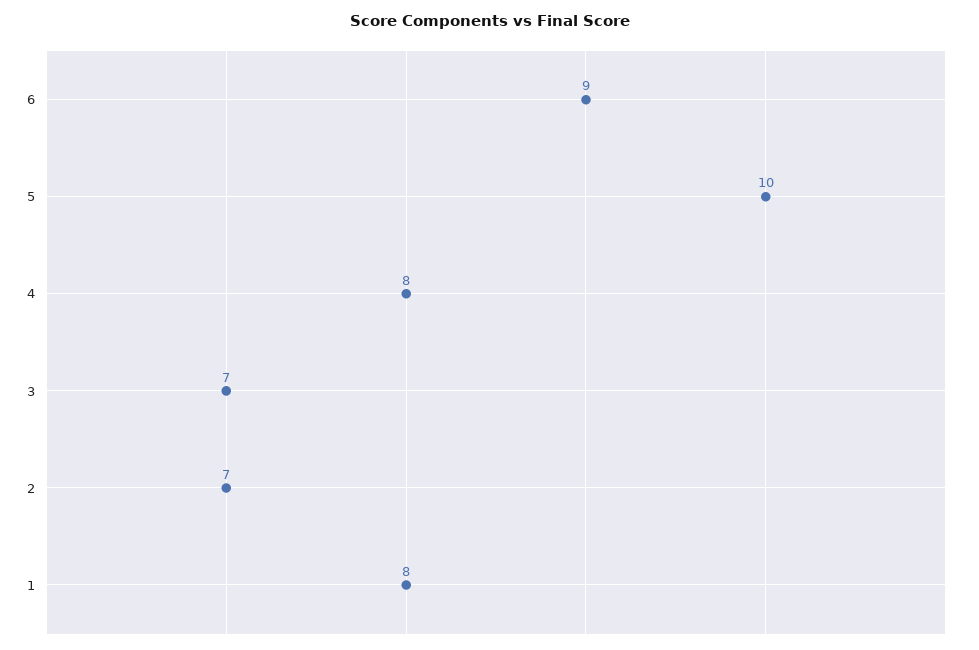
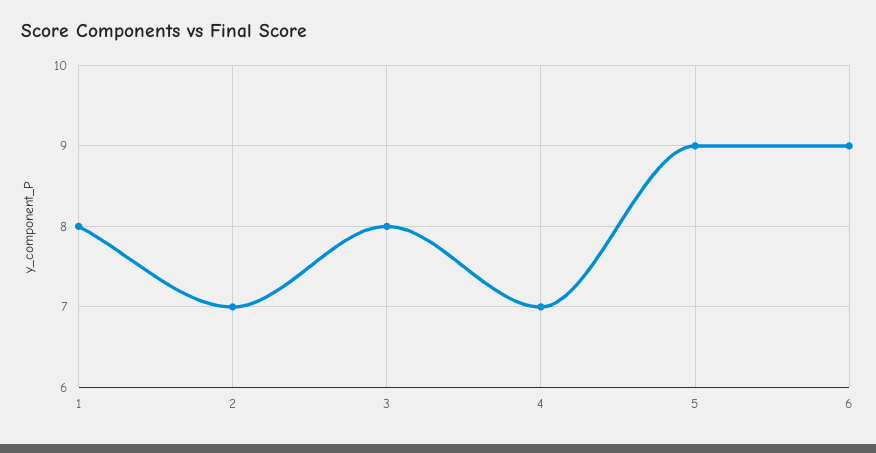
  {
    "6": 9,
-   "5": 10,
+   "5": 9,
-   "4": 8,
+   "4": 7,
-   "3": 7,
+   "3": 8,
    "2": 7,
    "1": 8
  }

